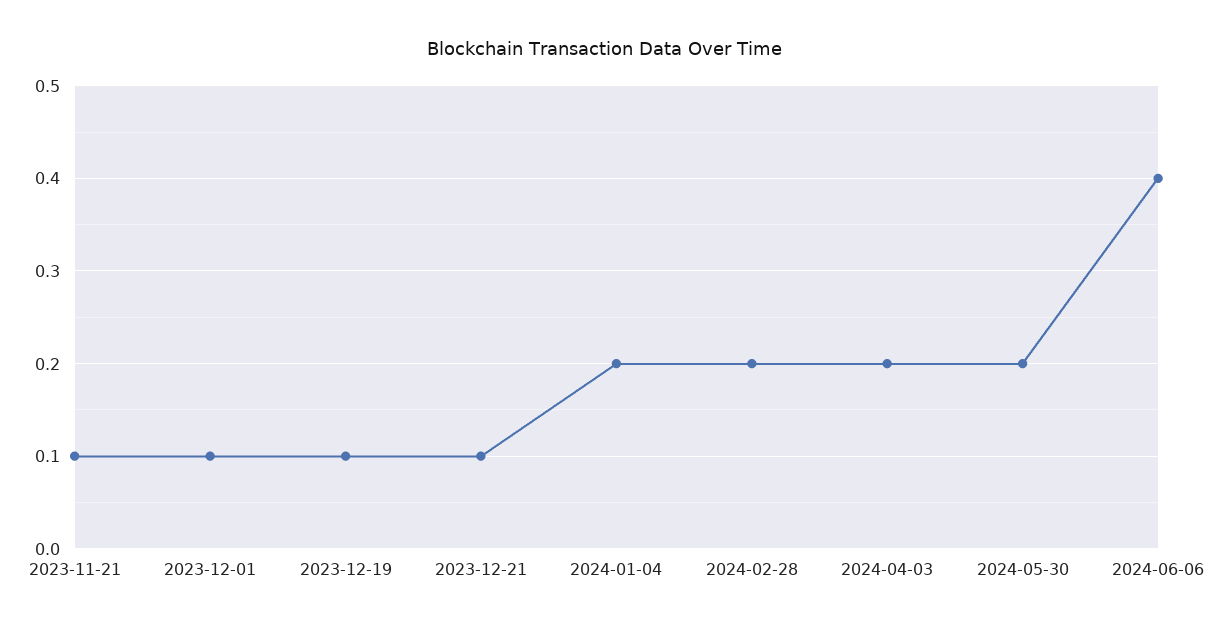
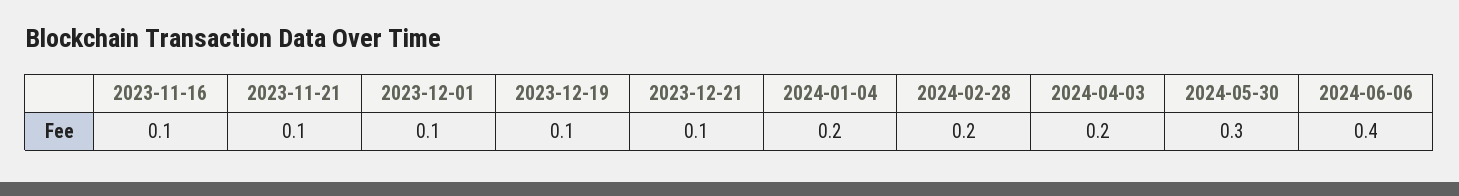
  {
    "2023-11-21": 0.1,
    "2023-12-01": 0.1,
    "2023-12-19": 0.1,
    "2023-12-21": 0.1,
    "2024-01-04": 0.2,
    "2024-02-28": 0.2,
    "2024-04-03": 0.2,
-   "2024-05-30": 0.2,
+   "2024-05-30": 0.3,
-   "2024-06-06": 0.4
+   "2024-06-06": 0.4,
+   "2023-11-16": 0.1
  }

